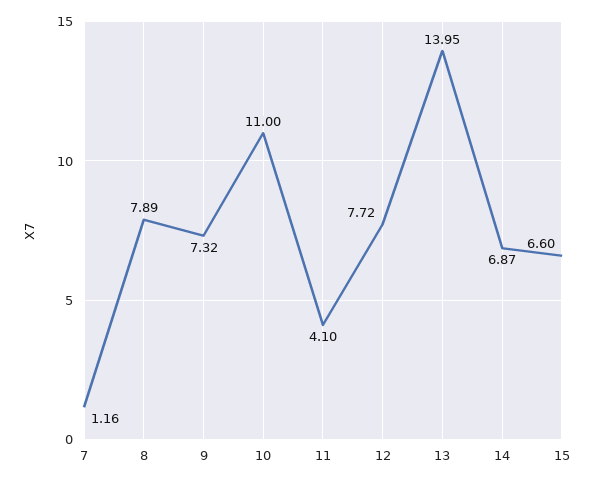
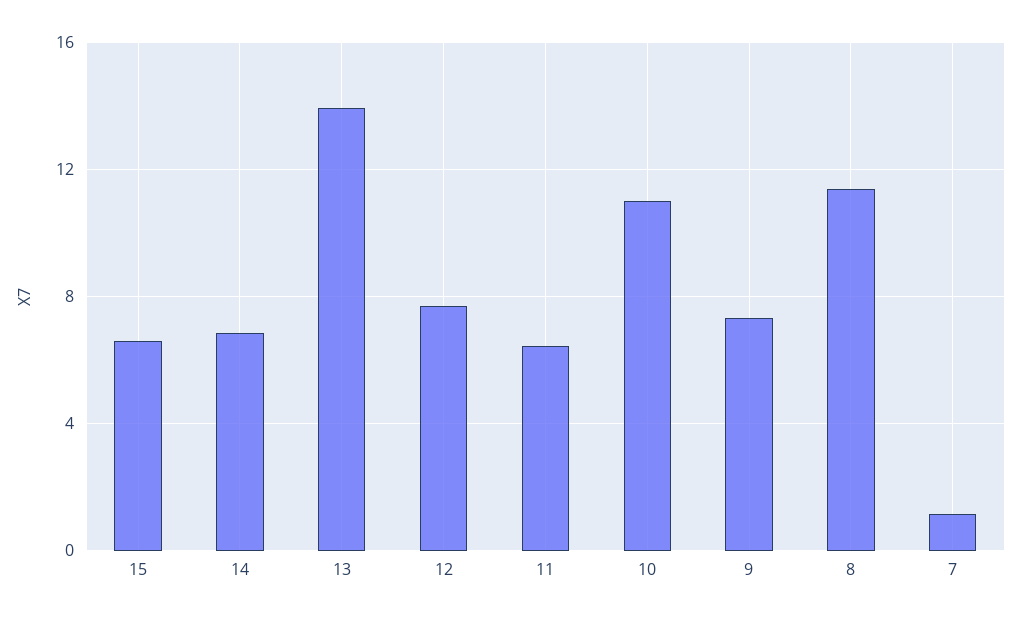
  {
    "7": 1.16,
-   "8": 7.89,
+   "8": 11.5,
    "9": 7.32,
    "10": 11,
-   "11": 4.1,
+   "11": 6.5,
    "12": 7.72,
    "13": 13.95,
    "14": 6.87,
    "15": 6.6
  }

